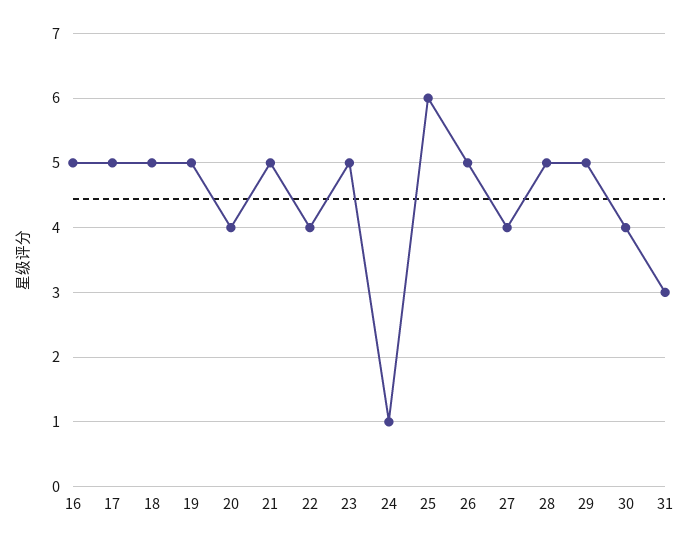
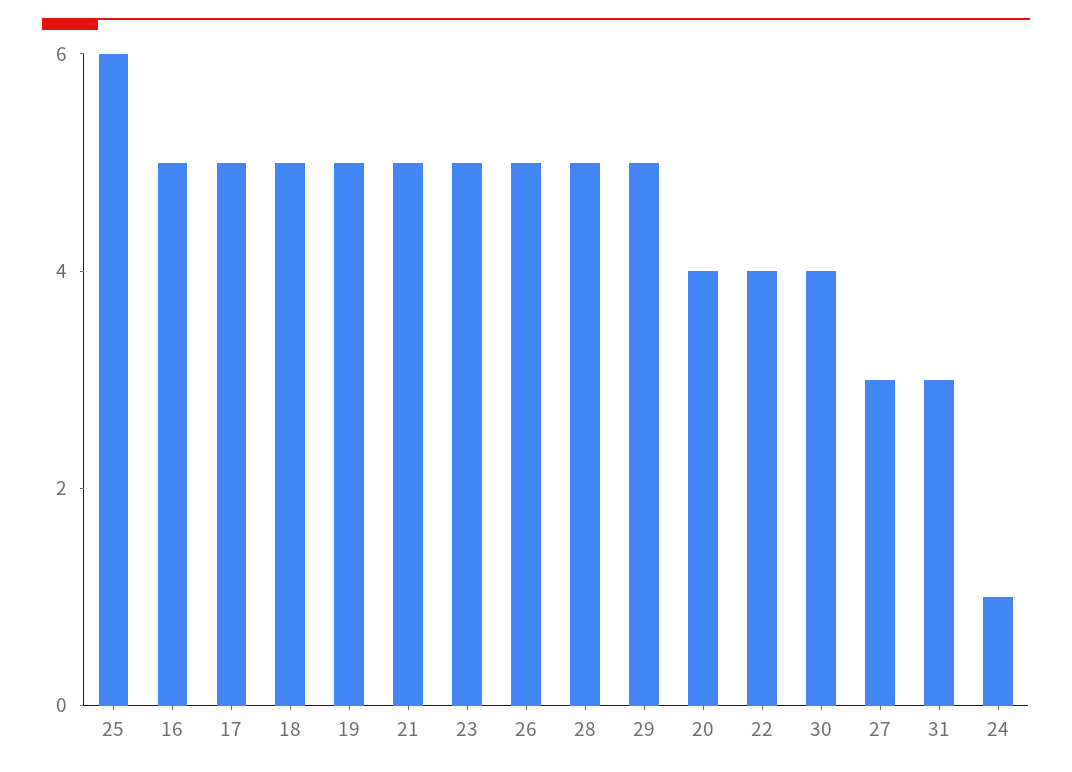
  {
    "16": 5,
    "17": 5,
    "18": 5,
    "19": 5,
    "20": 4,
    "21": 5,
    "22": 4,
    "23": 5,
    "24": 1,
    "25": 6,
    "26": 5,
-   "27": 4,
+   "27": 3,
    "28": 5,
    "29": 5,
    "30": 4,
    "31": 3
  }

